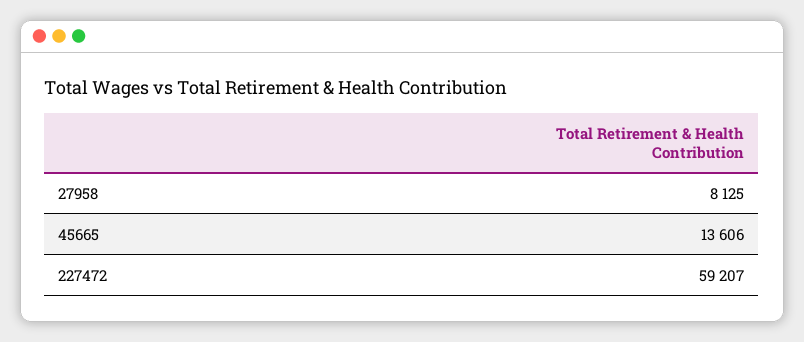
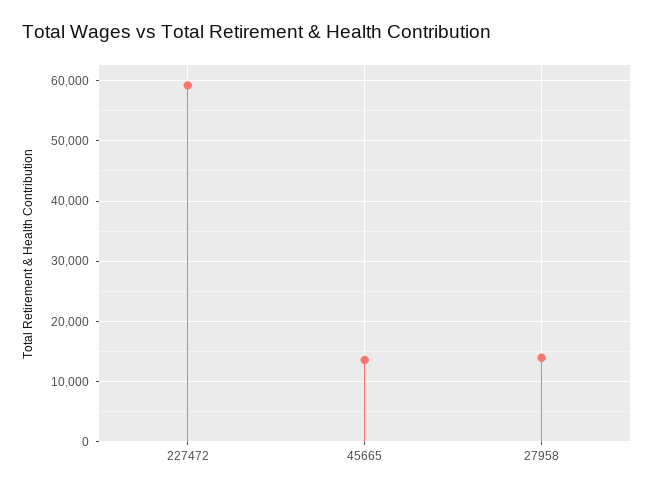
  {
-   "27958": 8125,
+   "27958": 14000,
    "45665": 13606,
    "227472": 59207
  }

